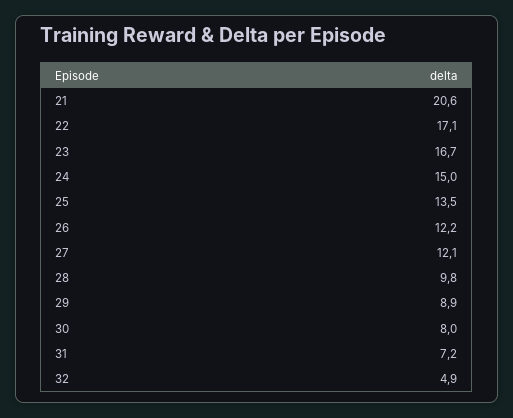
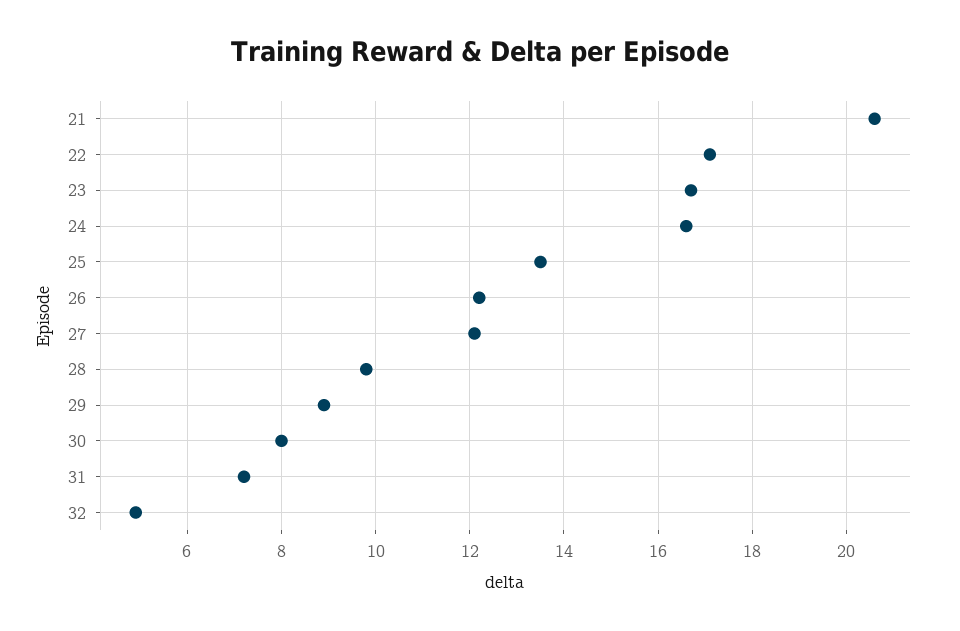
  {
    "21": 20.6,
    "22": 17.1,
    "23": 16.7,
-   "24": 15,
+   "24": 16.5,
    "25": 13.5,
    "26": 12.2,
    "27": 12.1,
    "28": 9.8,
    "29": 8.9,
    "30": 8,
    "31": 7.2,
    "32": 4.9
  }

